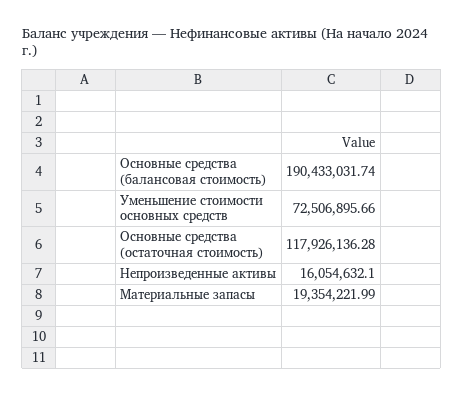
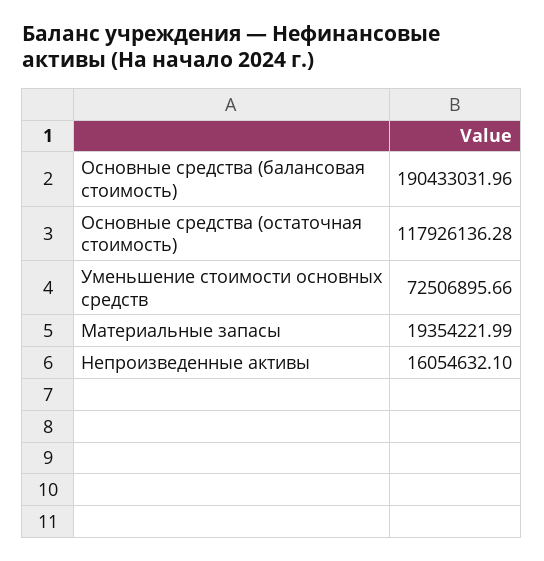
  {
-   "Основные средства (балансовая стоимость)": 190433031.74,
+   "Основные средства (балансовая стоимость)": 190433031.96,
    "Уменьшение стоимости основных средств": 72506895.66,
    "Основные средства (остаточная стоимость)": 117926136.28,
    "Непроизведенные активы": 16054632.1,
    "Материальные запасы": 19354221.99
  }

